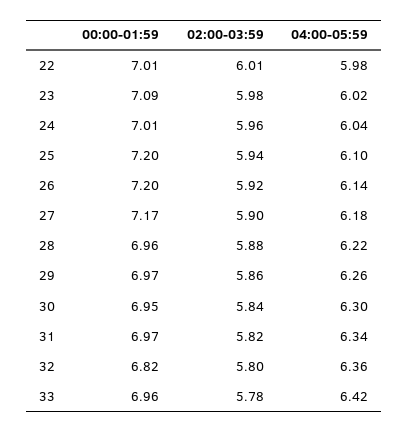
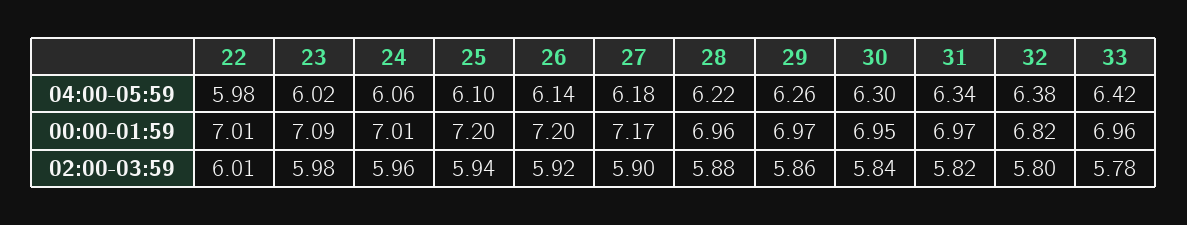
  {
    "00:00-01:59": {
      "22": 7.01,
      "23": 7.09,
      "24": 7.01,
      "25": 7.2,
      "26": 7.2,
      "27": 7.17,
      "28": 6.96,
      "29": 6.97,
      "30": 6.95,
      "31": 6.97,
      "32": 6.82,
      "33": 6.96
    },
    "02:00-03:59": {
      "22": 6.01,
      "23": 5.98,
      "24": 5.96,
      "25": 5.94,
      "26": 5.92,
      "27": 5.9,
      "28": 5.88,
      "29": 5.86,
      "30": 5.84,
      "31": 5.82,
      "32": 5.8,
      "33": 5.78
    },
    "04:00-05:59": {
      "22": 5.98,
      "23": 6.02,
-     "24": 6.04,
+     "24": 6.06,
      "25": 6.1,
      "26": 6.14,
      "27": 6.18,
      "28": 6.22,
      "29": 6.26,
      "30": 6.3,
      "31": 6.34,
-     "32": 6.36,
+     "32": 6.38,
      "33": 6.42
    }
  }

